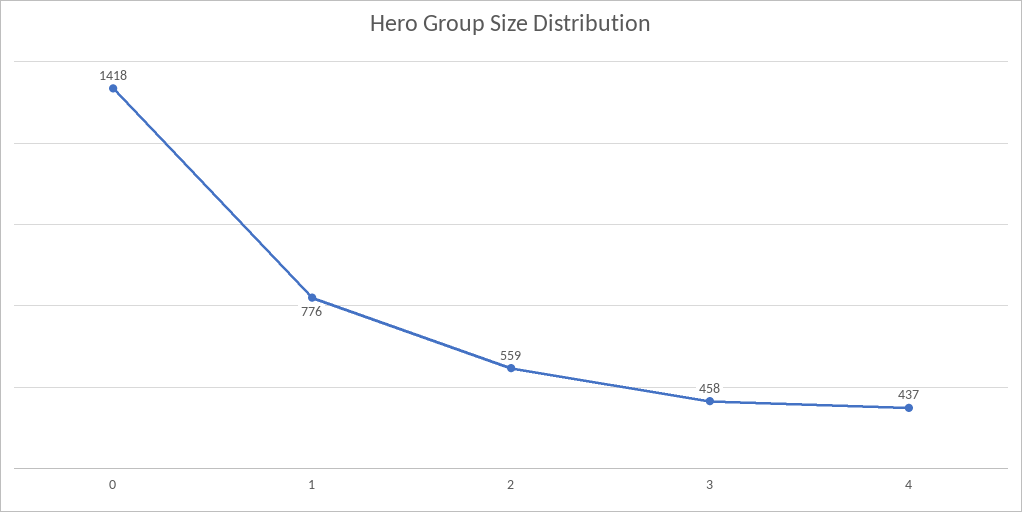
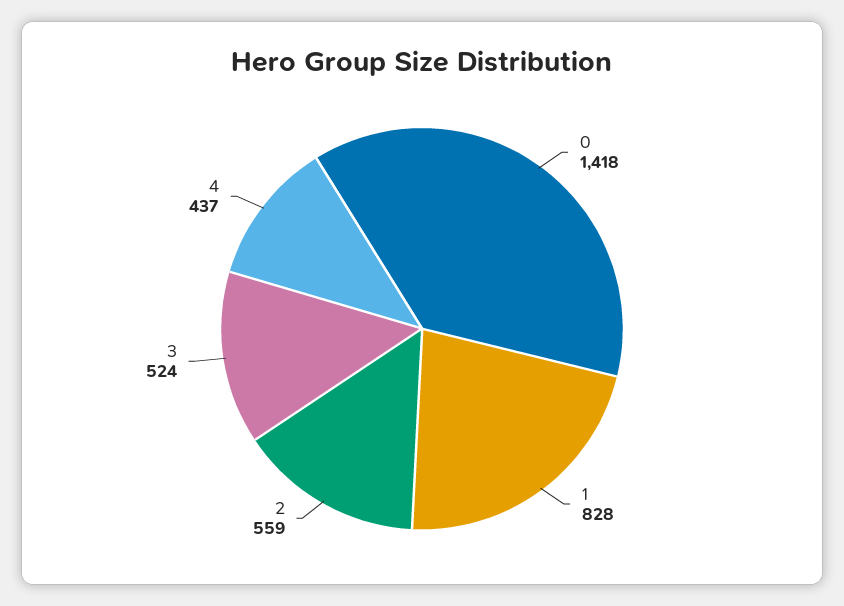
  {
    "0": 1418,
-   "1": 776,
+   "1": 828,
    "2": 559,
-   "3": 458,
+   "3": 524,
    "4": 437
  }

